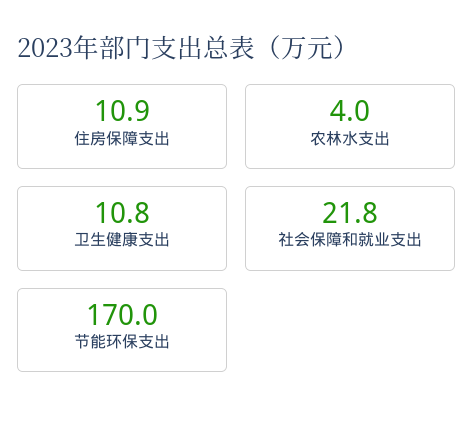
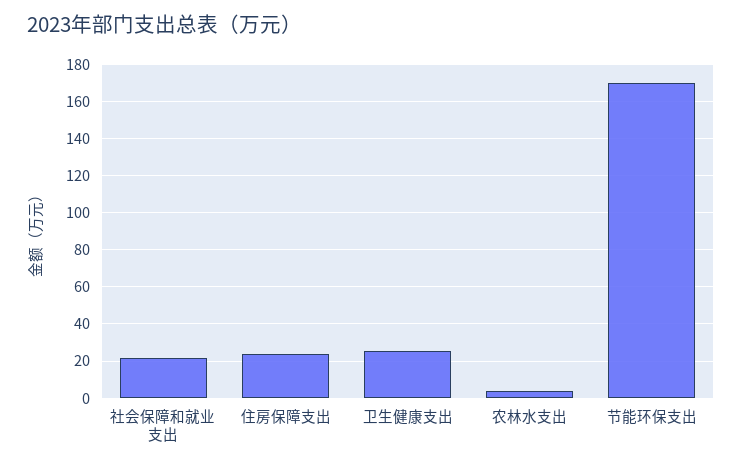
  {
-   "住房保障支出": 10.9,
+   "住房保障支出": 25,
    "农林水支出": 4,
-   "卫生健康支出": 10.8,
+   "卫生健康支出": 25,
    "社会保障和就业支出": 21.8,
    "节能环保支出": 170
  }

